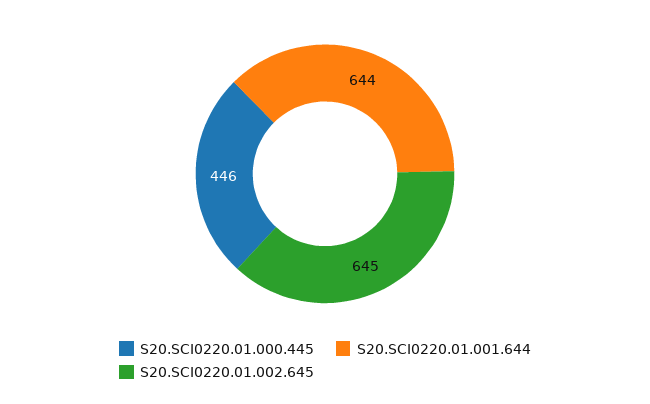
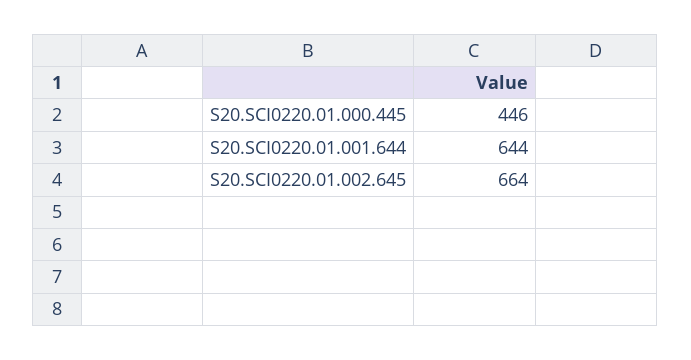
  {
    "S20.SCI0220.01.000.445": 446,
    "S20.SCI0220.01.001.644": 644,
-   "S20.SCI0220.01.002.645": 645
+   "S20.SCI0220.01.002.645": 664
  }

